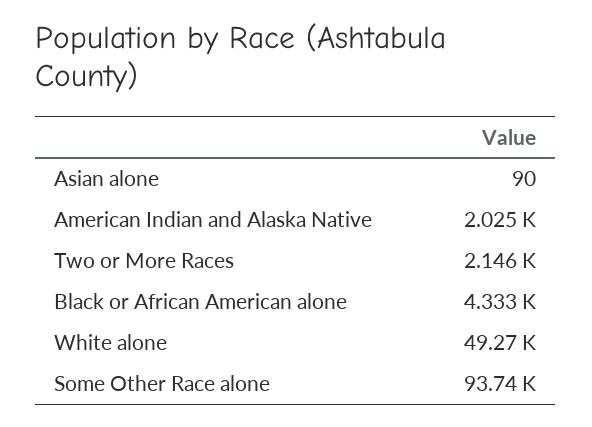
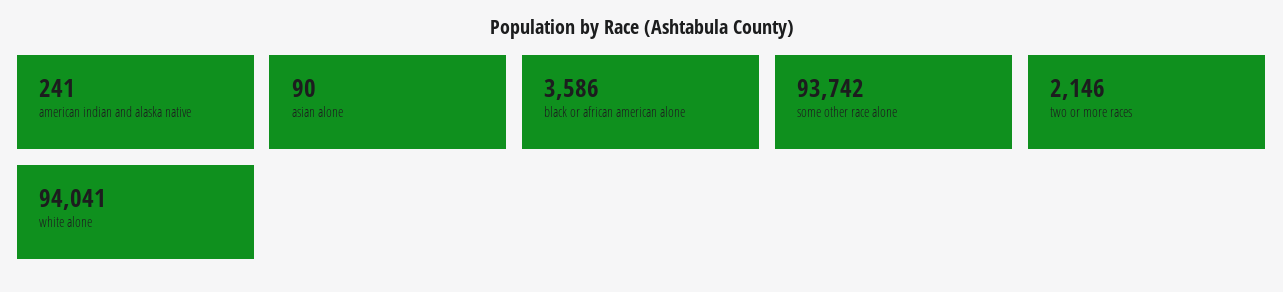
  {
    "Asian alone": 90,
-   "American Indian and Alaska Native": 2025,
+   "American Indian and Alaska Native": 241,
    "Two or More Races": 2146,
-   "Black or African American alone": 4333,
+   "Black or African American alone": 3586,
-   "White alone": 49270,
+   "White alone": 94041,
    "Some Other Race alone": 93742
  }

